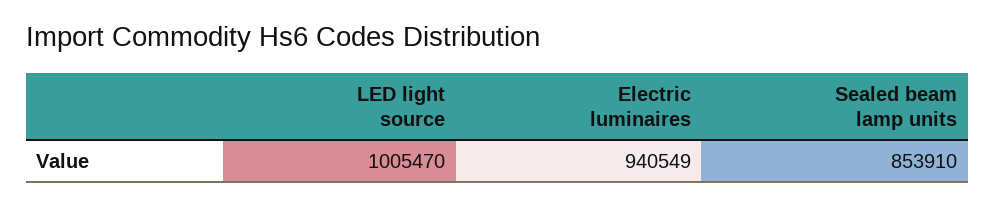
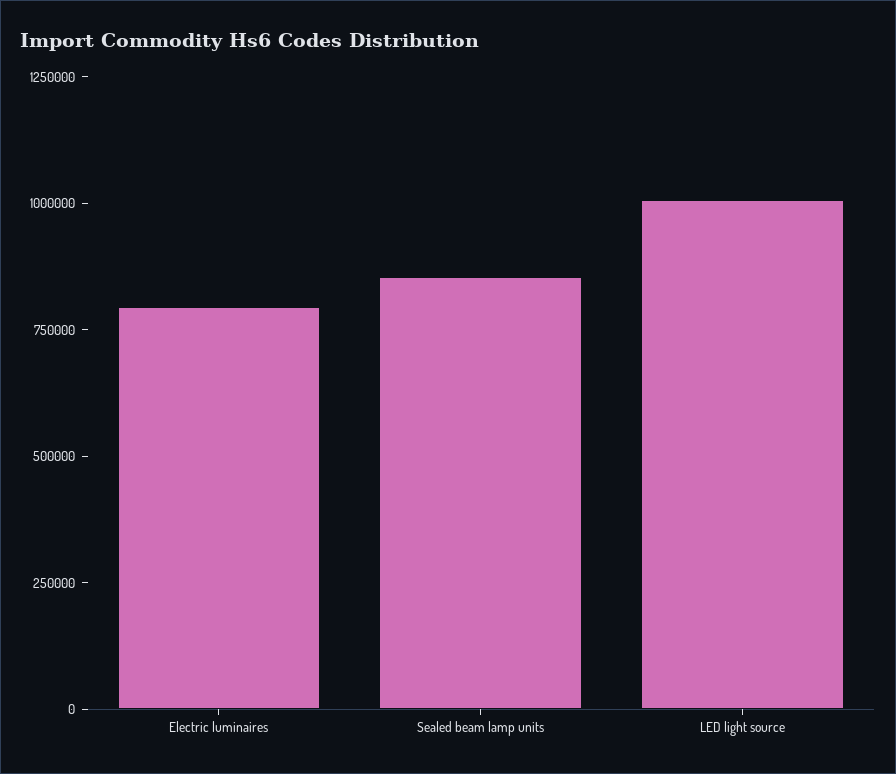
  {
    "LED light source": 1005470,
-   "Electric luminaires": 940549,
+   "Electric luminaires": 800000,
    "Sealed beam lamp units": 853910
  }

